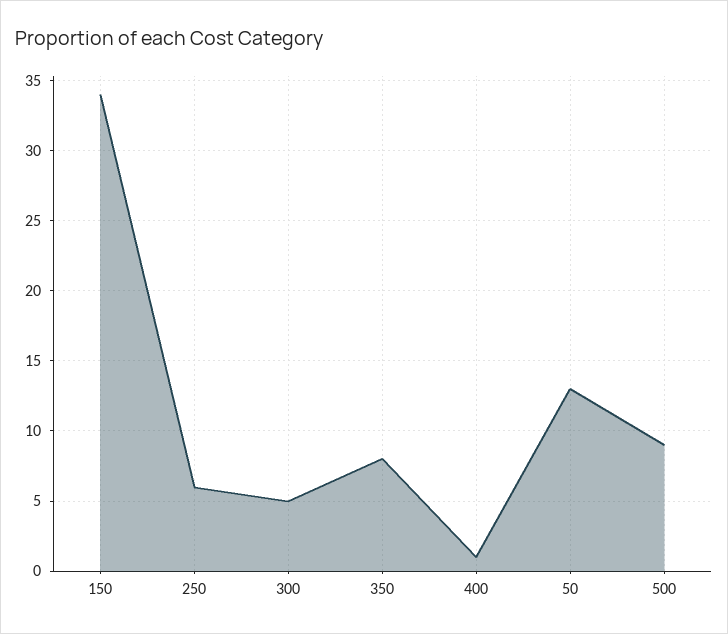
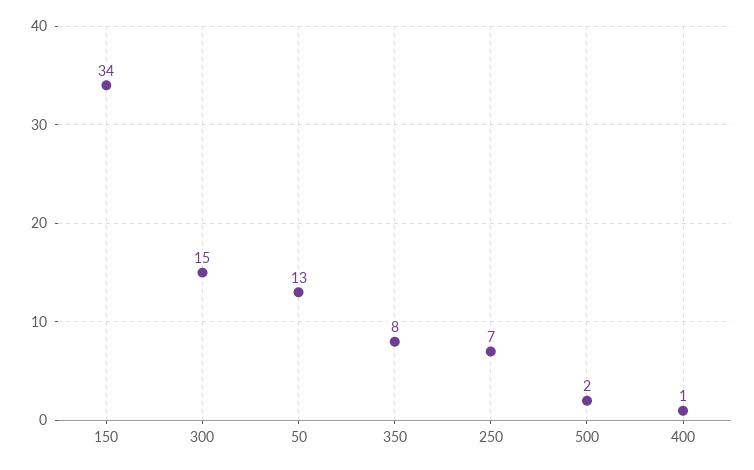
  {
    "150": 34,
-   "250": 6,
+   "250": 7,
-   "300": 5,
+   "300": 15,
    "350": 8,
    "400": 1,
    "50": 13,
-   "500": 9
+   "500": 2
  }

